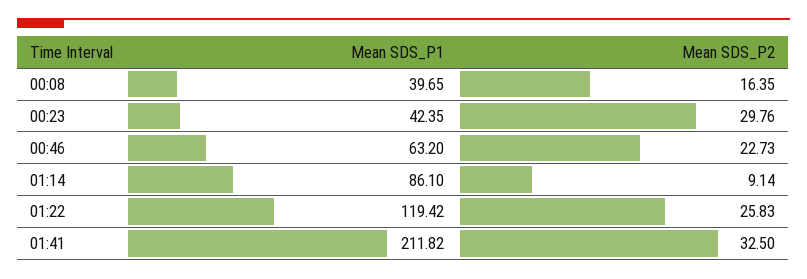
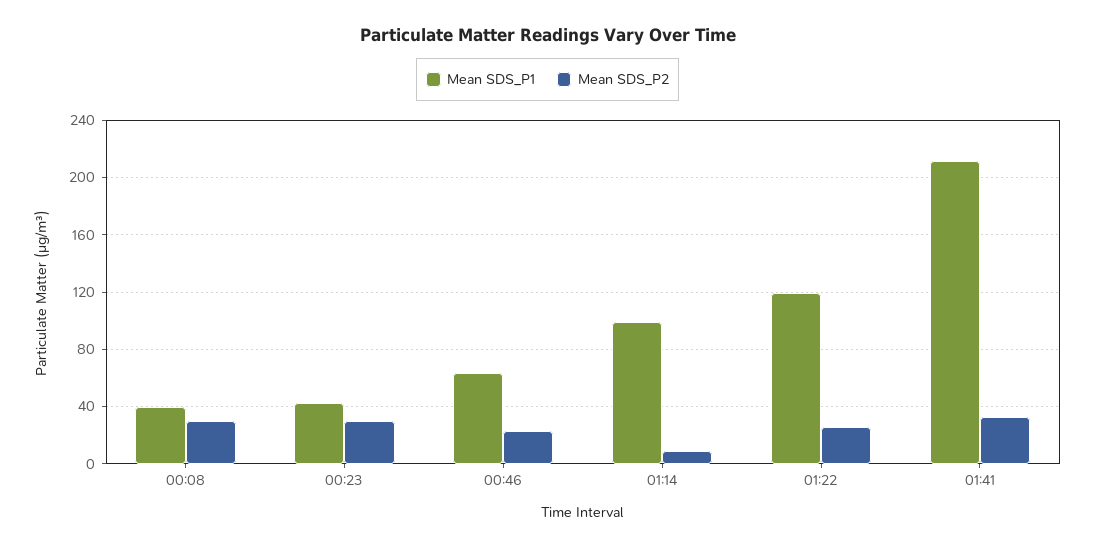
  {
    "Mean SDS_P1": {
      "00:08": 39.65,
      "00:23": 42.35,
      "00:46": 63.2,
-     "01:14": 86.1,
+     "01:14": 100,
      "01:22": 119.42,
      "01:41": 211.82
    },
    "Mean SDS_P2": {
-     "00:08": 16.35,
+     "00:08": 30,
      "00:23": 29.76,
      "00:46": 22.73,
      "01:14": 9.14,
      "01:22": 25.83,
      "01:41": 32.5
    }
  }

